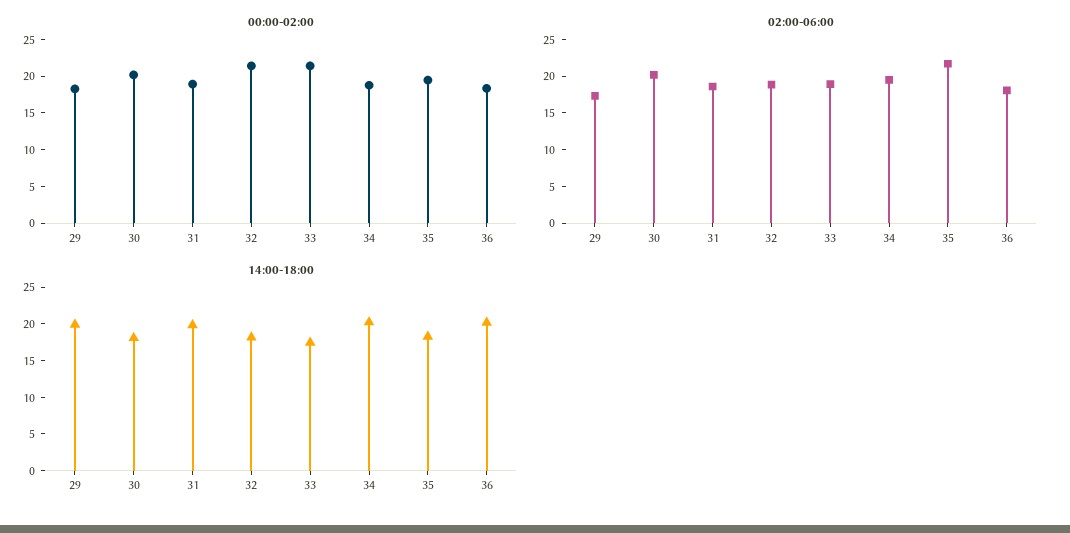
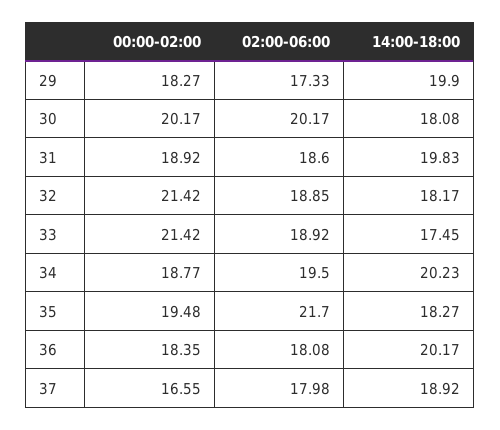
  {
    "00:00-02:00": {
      "29": 18.27,
      "30": 20.17,
      "31": 18.92,
      "32": 21.42,
      "33": 21.42,
      "34": 18.77,
      "35": 19.48,
-     "36": 18.35
+     "36": 18.35,
+     "37": 16.55
    },
    "02:00-06:00": {
      "29": 17.33,
      "30": 20.17,
      "31": 18.6,
      "32": 18.85,
      "33": 18.92,
      "34": 19.5,
      "35": 21.7,
-     "36": 18.08
+     "36": 18.08,
+     "37": 17.98
    },
    "14:00-18:00": {
      "29": 19.9,
      "30": 18.08,
      "31": 19.83,
      "32": 18.17,
      "33": 17.45,
      "34": 20.23,
      "35": 18.27,
-     "36": 20.17
+     "36": 20.17,
+     "37": 18.92
    }
  }

